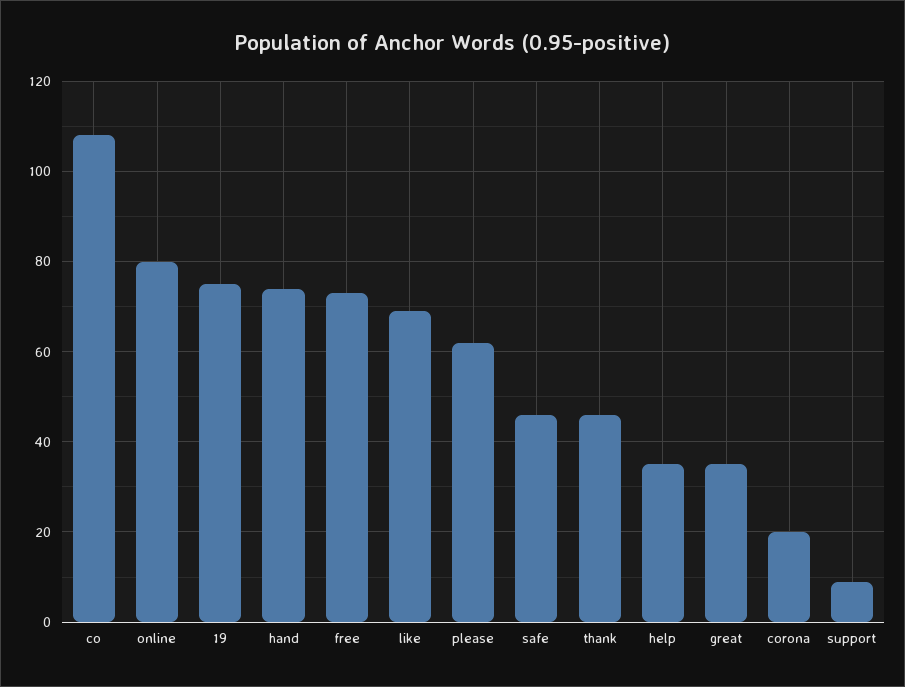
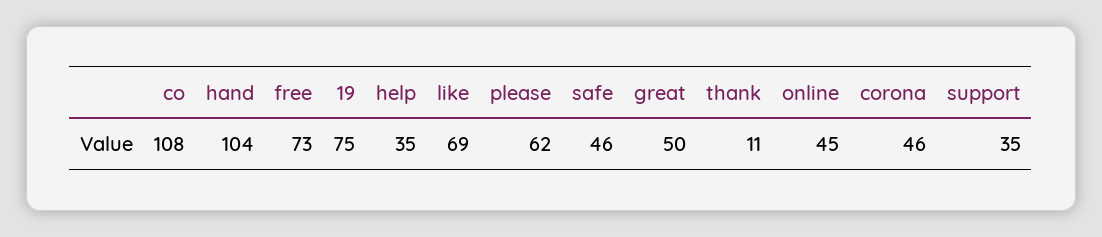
  {
    "co": 108,
-   "online": 80,
+   "online": 45,
    "19": 75,
-   "hand": 75,
+   "hand": 104,
    "free": 73,
    "like": 69,
    "please": 62,
    "safe": 46,
-   "thank": 45,
+   "thank": 11,
    "help": 35,
-   "great": 35,
+   "great": 50,
-   "corona": 20,
+   "corona": 46,
-   "support": 10
+   "support": 35
  }

